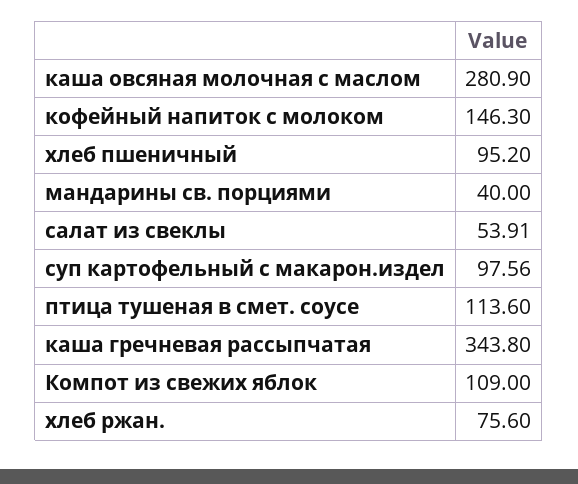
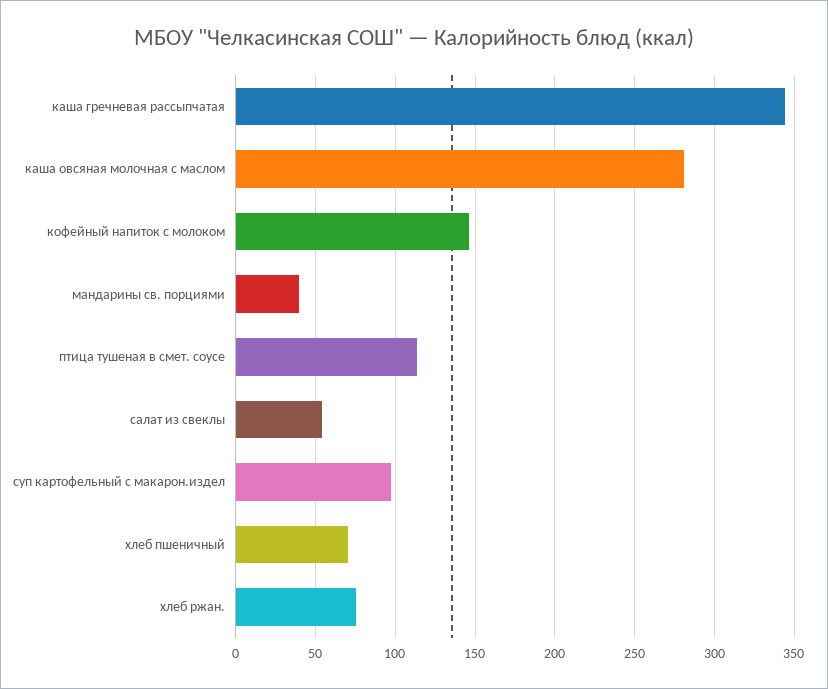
  {
    "каша овсяная молочная с маслом": 280.9,
    "кофейный напиток с молоком": 146.3,
-   "хлеб пшеничный": 95.2,
+   "хлеб пшеничный": 70,
    "мандарины св. порциями": 40,
    "салат из свеклы": 53.91,
    "суп картофельный с макарон.издел": 97.56,
    "птица тушеная в смет. соусе": 113.6,
    "каша гречневая рассыпчатая": 343.8,
-   "Компот из свежих яблок": 109,
    "хлеб ржан.": 75.6
  }

